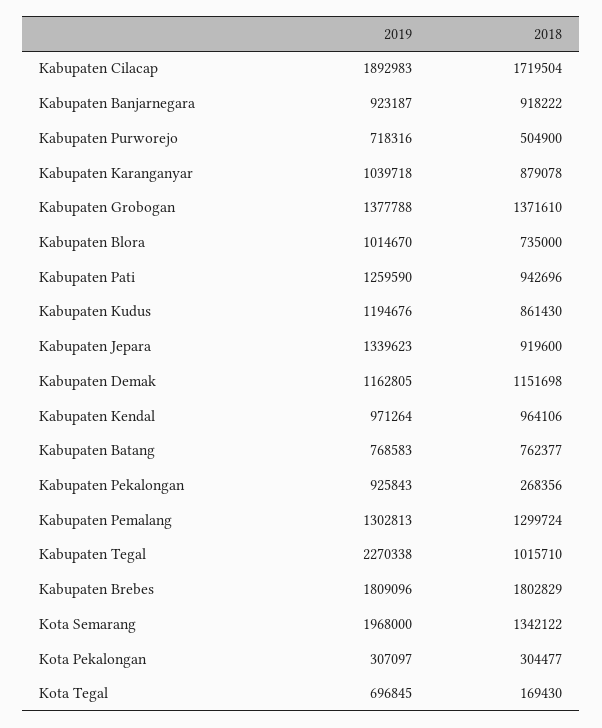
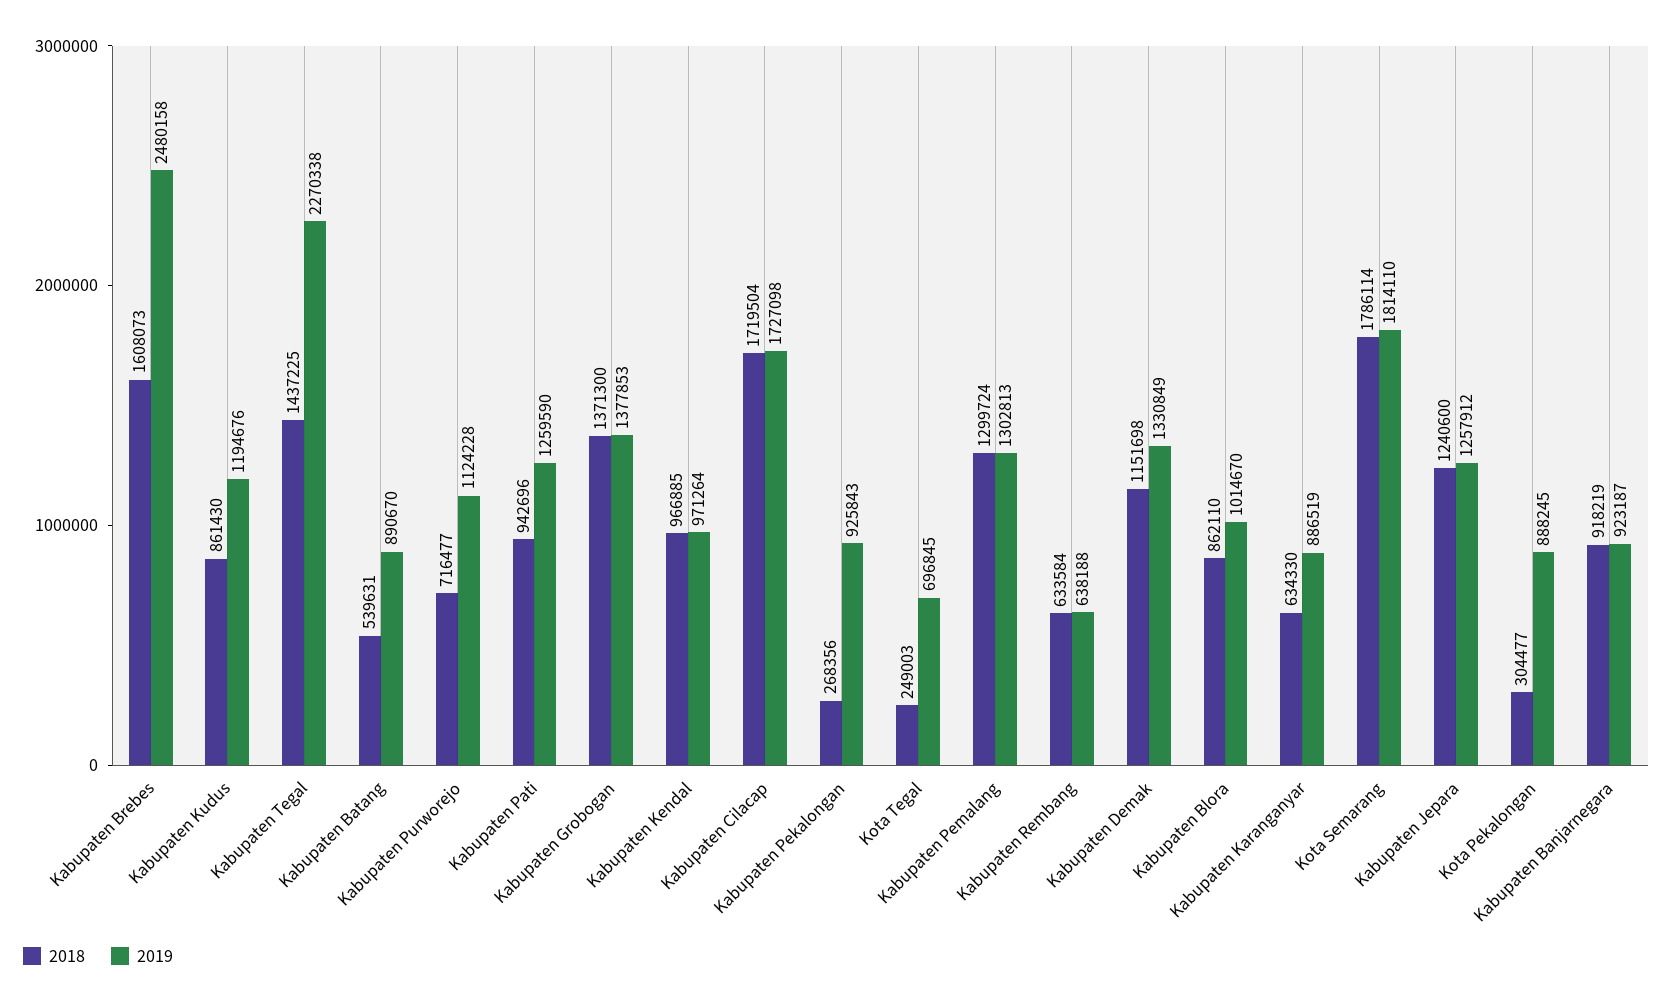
  {
    "2019": {
-     "Kabupaten Cilacap": 1892983,
+     "Kabupaten Cilacap": 1727098,
      "Kabupaten Banjarnegara": 923187,
-     "Kabupaten Purworejo": 718316,
+     "Kabupaten Purworejo": 1124228,
-     "Kabupaten Karanganyar": 1039718,
+     "Kabupaten Karanganyar": 886519,
-     "Kabupaten Grobogan": 1377788,
+     "Kabupaten Grobogan": 1377853,
      "Kabupaten Blora": 1014670,
      "Kabupaten Pati": 1259590,
      "Kabupaten Kudus": 1194676,
-     "Kabupaten Jepara": 1339623,
+     "Kabupaten Jepara": 1257912,
-     "Kabupaten Demak": 1162805,
+     "Kabupaten Demak": 1330849,
      "Kabupaten Kendal": 971264,
-     "Kabupaten Batang": 768583,
+     "Kabupaten Batang": 890670,
      "Kabupaten Pekalongan": 925843,
      "Kabupaten Pemalang": 1302813,
      "Kabupaten Tegal": 2270338,
-     "Kabupaten Brebes": 1809096,
+     "Kabupaten Brebes": 2480158,
-     "Kota Semarang": 1968000,
+     "Kota Semarang": 1814110,
-     "Kota Pekalongan": 307097,
+     "Kota Pekalongan": 888245,
-     "Kota Tegal": 696845
+     "Kota Tegal": 696845,
+     "Kabupaten Rembang": 638188
    },
    "2018": {
      "Kabupaten Cilacap": 1719504,
-     "Kabupaten Banjarnegara": 918222,
+     "Kabupaten Banjarnegara": 918219,
-     "Kabupaten Purworejo": 504900,
+     "Kabupaten Purworejo": 716477,
-     "Kabupaten Karanganyar": 879078,
+     "Kabupaten Karanganyar": 634330,
-     "Kabupaten Grobogan": 1371610,
+     "Kabupaten Grobogan": 1371300,
-     "Kabupaten Blora": 735000,
+     "Kabupaten Blora": 862110,
      "Kabupaten Pati": 942696,
      "Kabupaten Kudus": 861430,
-     "Kabupaten Jepara": 919600,
+     "Kabupaten Jepara": 1240600,
      "Kabupaten Demak": 1151698,
-     "Kabupaten Kendal": 964106,
+     "Kabupaten Kendal": 966885,
-     "Kabupaten Batang": 762377,
+     "Kabupaten Batang": 539631,
      "Kabupaten Pekalongan": 268356,
      "Kabupaten Pemalang": 1299724,
-     "Kabupaten Tegal": 1015710,
+     "Kabupaten Tegal": 1437225,
-     "Kabupaten Brebes": 1802829,
+     "Kabupaten Brebes": 1608073,
-     "Kota Semarang": 1342122,
+     "Kota Semarang": 1786114,
      "Kota Pekalongan": 304477,
-     "Kota Tegal": 169430
+     "Kota Tegal": 249003,
+     "Kabupaten Rembang": 633584
    }
  }

